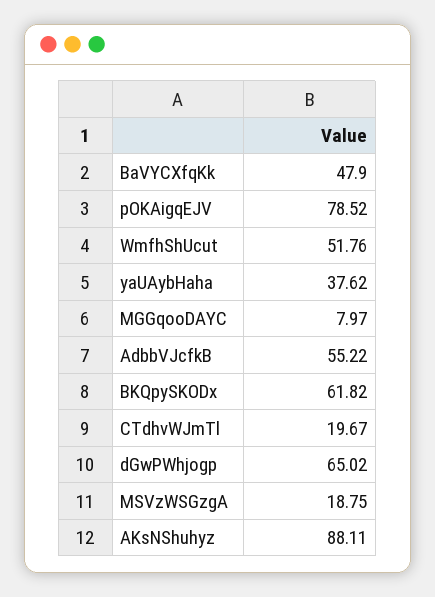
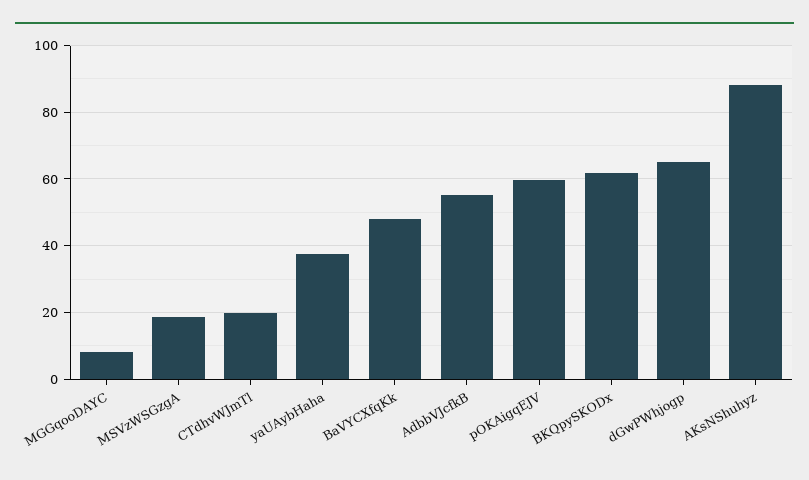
  {
    "BaVYCXfqKk": 47.9,
-   "pOKAigqEJV": 78.52,
+   "pOKAigqEJV": 60,
-   "WmfhShUcut": 51.76,
    "yaUAybHaha": 37.62,
    "MGGqooDAYC": 7.97,
    "AdbbVJcfkB": 55.22,
    "BKQpySKODx": 61.82,
    "CTdhvWJmTl": 19.67,
    "dGwPWhjogp": 65.02,
    "MSVzWSGzgA": 18.75,
    "AKsNShuhyz": 88.11
  }

